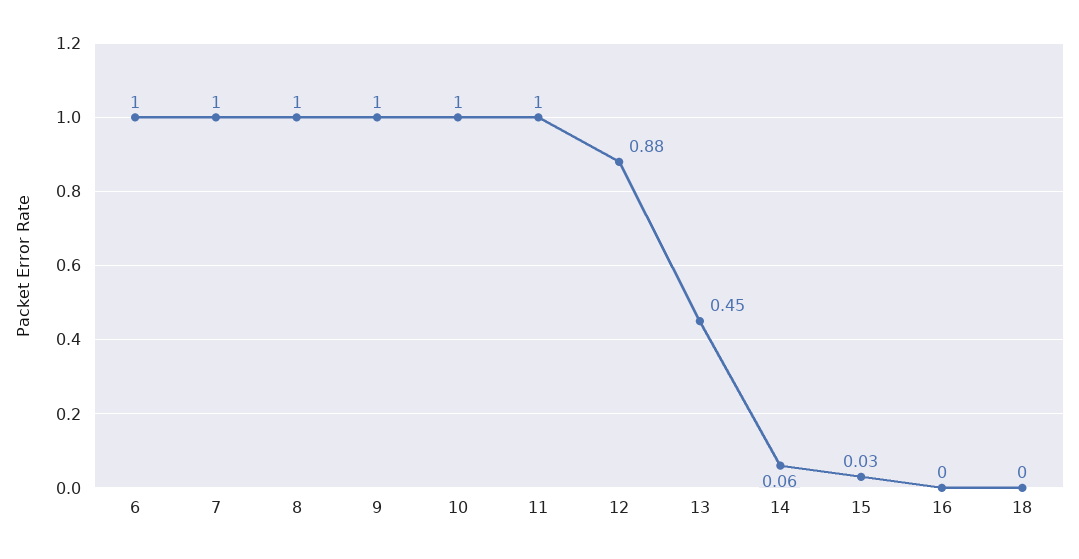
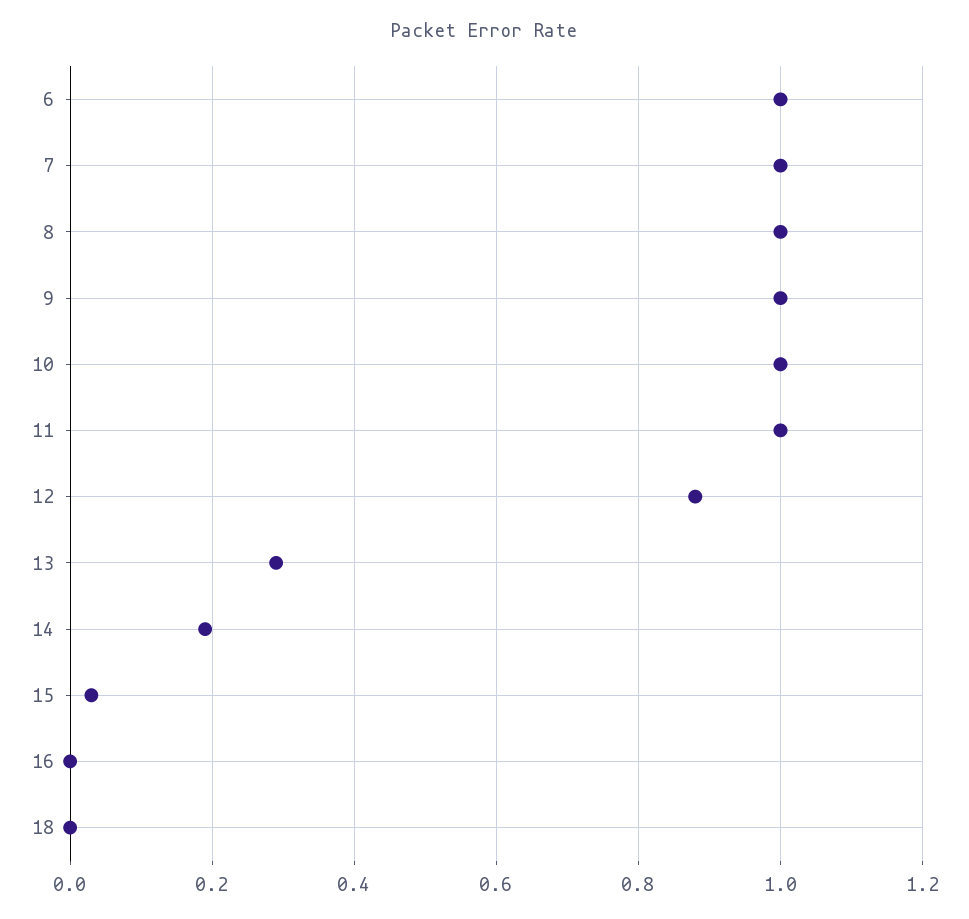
  {
    "6": 1,
    "7": 1,
    "8": 1,
    "9": 1,
    "10": 1,
    "11": 1,
    "12": 0.88,
-   "13": 0.45,
+   "13": 0.3,
-   "14": 0.06,
+   "14": 0.2,
    "15": 0.03,
    "16": 0,
    "18": 0
  }

